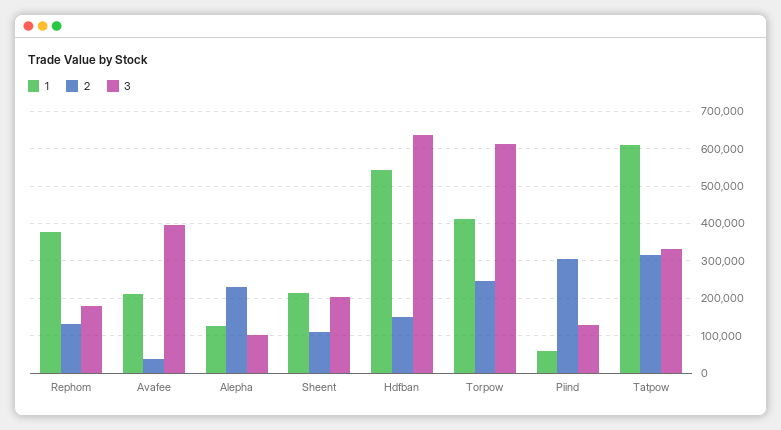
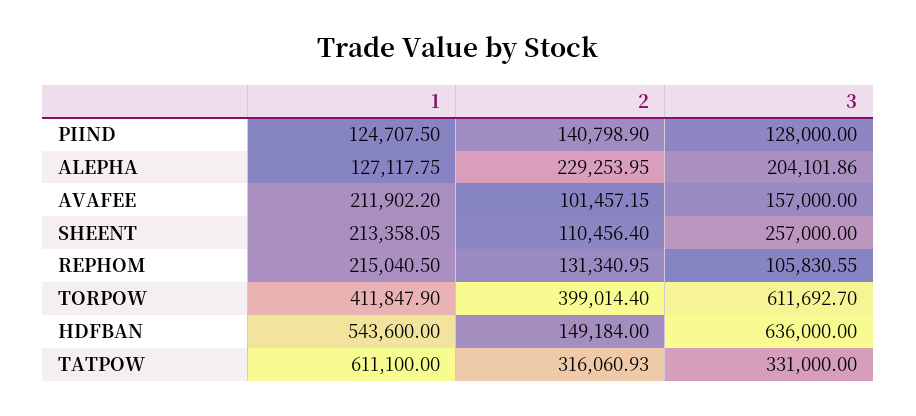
  {
    "1": {
-     "Rephom": 380000,
+     "Rephom": 215040.5,
      "Avafee": 211902.2,
      "Alepha": 127117.75,
      "Sheent": 213358.05,
      "Hdfban": 543600,
      "Torpow": 411847.9,
-     "Piind": 60000,
+     "Piind": 124707.5,
      "Tatpow": 611100
    },
    "2": {
      "Rephom": 131340.95,
-     "Avafee": 40000,
+     "Avafee": 101457.15,
      "Alepha": 229253.95,
      "Sheent": 110456.4,
      "Hdfban": 149184,
-     "Torpow": 240000,
+     "Torpow": 399014.4,
-     "Piind": 300000,
+     "Piind": 140798.9,
      "Tatpow": 316060.93
    },
    "3": {
-     "Rephom": 180000,
+     "Rephom": 105830.55,
-     "Avafee": 400000,
+     "Avafee": 157000,
-     "Alepha": 100000,
+     "Alepha": 204101.86,
-     "Sheent": 200000,
+     "Sheent": 257000,
      "Hdfban": 636000,
      "Torpow": 611692.7,
      "Piind": 128000,
      "Tatpow": 331000
    }
  }

